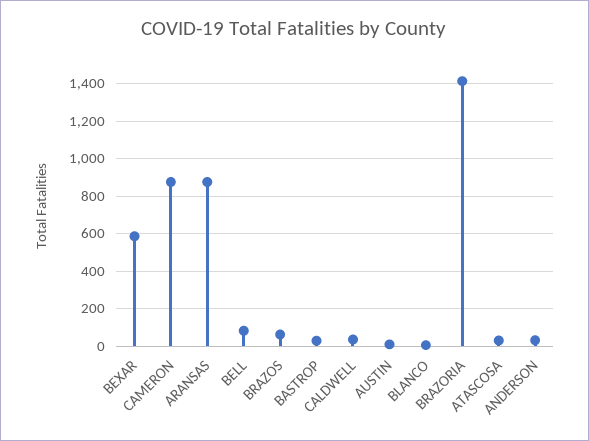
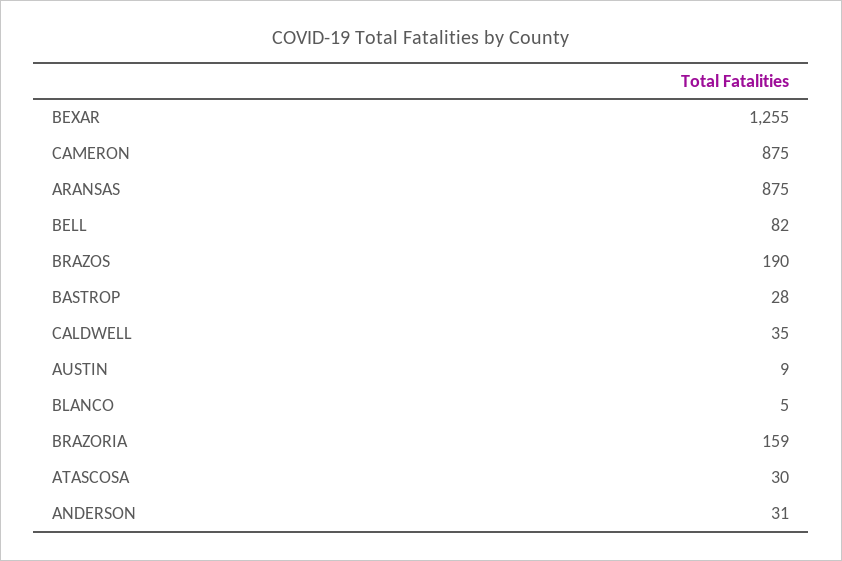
  {
-   "BEXAR": 600,
+   "BEXAR": 1255,
    "CAMERON": 875,
    "ARANSAS": 875,
    "BELL": 82,
-   "BRAZOS": 50,
+   "BRAZOS": 190,
    "BASTROP": 28,
    "CALDWELL": 35,
    "AUSTIN": 9,
    "BLANCO": 5,
-   "BRAZORIA": 1400,
+   "BRAZORIA": 159,
    "ATASCOSA": 30,
    "ANDERSON": 31
  }

